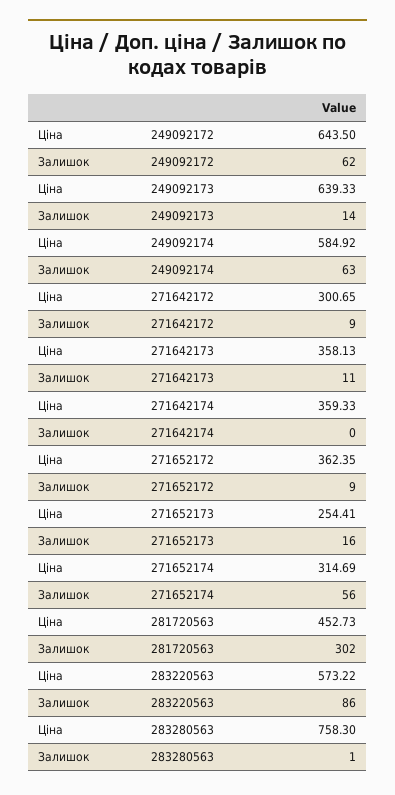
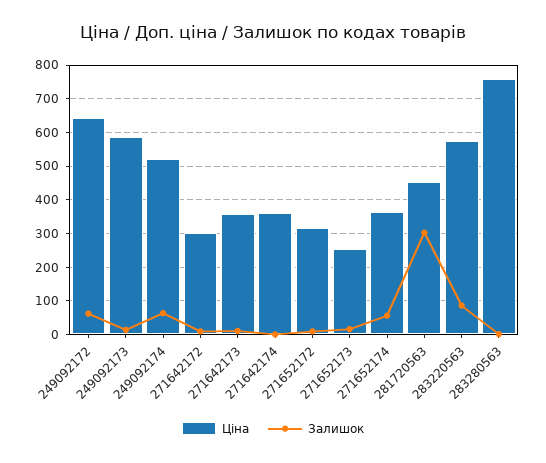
  {
    "Ціна": {
      "249092172": 643.5,
-     "249092173": 639.33,
+     "249092173": 580,
-     "249092174": 584.92,
+     "249092174": 520,
      "271642172": 300.65,
      "271642173": 358.13,
      "271642174": 359.33,
-     "271652172": 362.35,
+     "271652172": 320,
      "271652173": 254.41,
-     "271652174": 314.69,
+     "271652174": 360,
      "281720563": 452.73,
      "283220563": 573.22,
      "283280563": 758.3
    },
    "Залишок": {
      "249092172": 62,
      "249092173": 14,
      "249092174": 63,
      "271642172": 9,
      "271642173": 11,
      "271642174": 0,
      "271652172": 9,
      "271652173": 16,
      "271652174": 56,
      "281720563": 302,
      "283220563": 86,
      "283280563": 1
    }
  }

